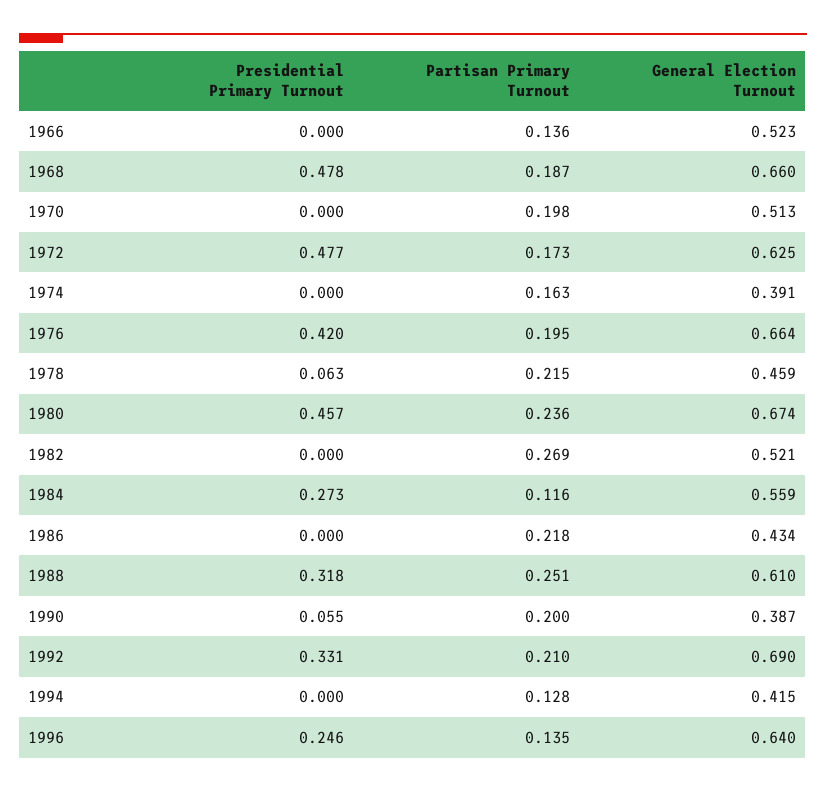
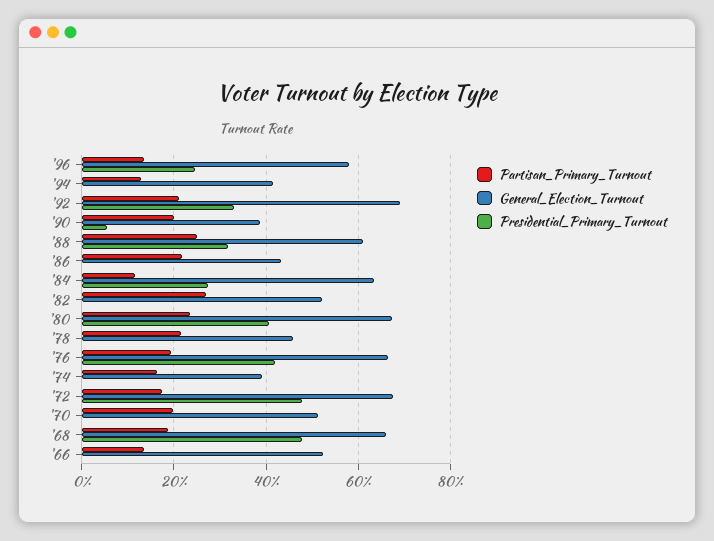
  {
    "Presidential Primary Turnout": {
      "1966": 0,
      "1968": 0.478,
      "1970": 0,
      "1972": 0.477,
      "1974": 0,
      "1976": 0.42,
-     "1978": 0.063,
+     "1978": 0,
-     "1980": 0.457,
+     "1980": 0.4,
      "1982": 0,
      "1984": 0.273,
      "1986": 0,
      "1988": 0.318,
      "1990": 0.055,
      "1992": 0.331,
      "1994": 0,
      "1996": 0.246
    },
    "Partisan Primary Turnout": {
      "1966": 0.136,
      "1968": 0.187,
      "1970": 0.198,
      "1972": 0.173,
      "1974": 0.163,
      "1976": 0.195,
      "1978": 0.215,
      "1980": 0.236,
      "1982": 0.269,
      "1984": 0.116,
      "1986": 0.218,
      "1988": 0.251,
      "1990": 0.2,
      "1992": 0.21,
      "1994": 0.128,
      "1996": 0.135
    },
    "General Election Turnout": {
      "1966": 0.523,
      "1968": 0.66,
      "1970": 0.513,
-     "1972": 0.625,
+     "1972": 0.68,
      "1974": 0.391,
      "1976": 0.664,
      "1978": 0.459,
      "1980": 0.674,
      "1982": 0.521,
-     "1984": 0.559,
+     "1984": 0.64,
      "1986": 0.434,
      "1988": 0.61,
      "1990": 0.387,
      "1992": 0.69,
      "1994": 0.415,
-     "1996": 0.64
+     "1996": 0.58
    }
  }

